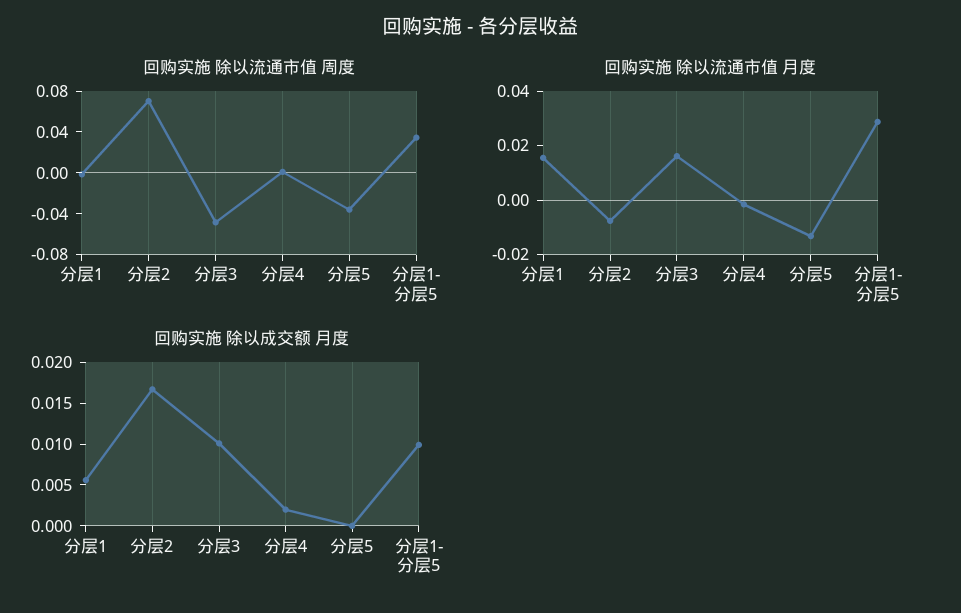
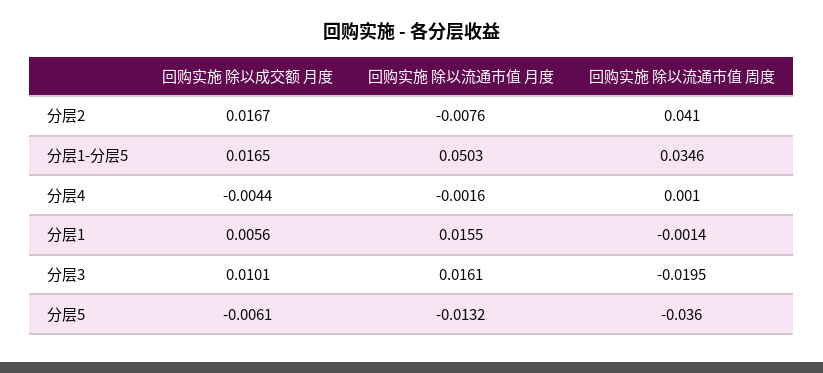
  {
    "回购实施 除以流通市值 周度": {
      "分层1": -0.0014,
-     "分层2": 0.07,
+     "分层2": 0.041,
-     "分层3": -0.05,
+     "分层3": -0.0195,
      "分层4": 0.001,
      "分层5": -0.036,
      "分层1-分层5": 0.0346
    },
    "回购实施 除以流通市值 月度": {
      "分层1": 0.0155,
      "分层2": -0.0076,
      "分层3": 0.0161,
      "分层4": -0.0016,
      "分层5": -0.0132,
-     "分层1-分层5": 0.03
+     "分层1-分层5": 0.0503
    },
    "回购实施 除以成交额 月度": {
      "分层1": 0.0056,
      "分层2": 0.0167,
      "分层3": 0.0101,
-     "分层4": 0.002,
+     "分层4": -0.0044,
-     "分层5": 0,
+     "分层5": -0.0061,
-     "分层1-分层5": 0.01
+     "分层1-分层5": 0.0165
    }
  }

